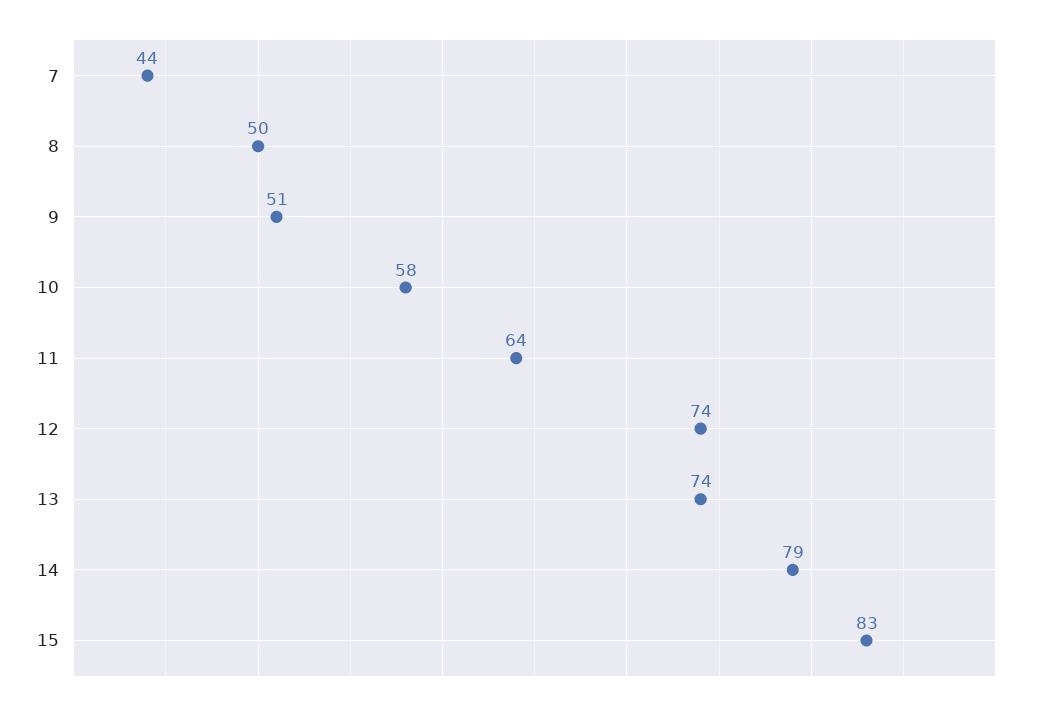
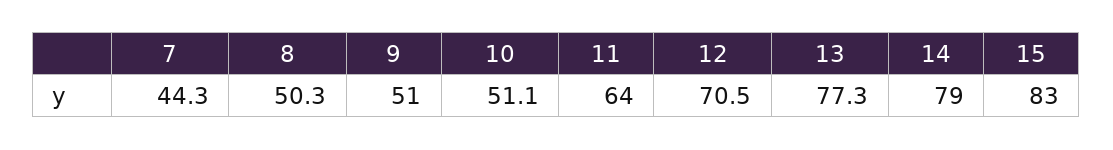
  {
    "7": 44.3,
    "8": 50.3,
    "9": 51,
-   "10": 58,
+   "10": 51.1,
    "11": 64,
-   "12": 74,
+   "12": 70.5,
-   "13": 74,
+   "13": 77.3,
    "14": 79,
    "15": 83
  }

